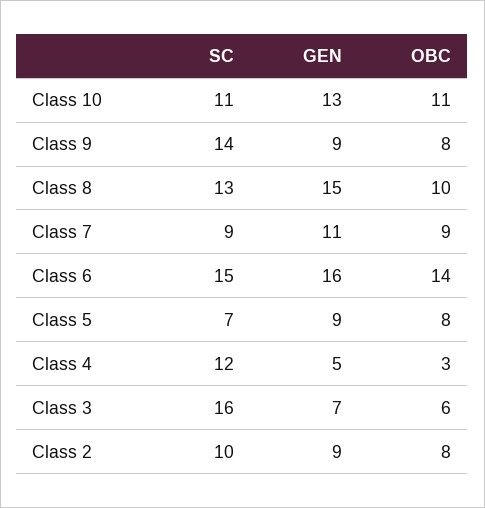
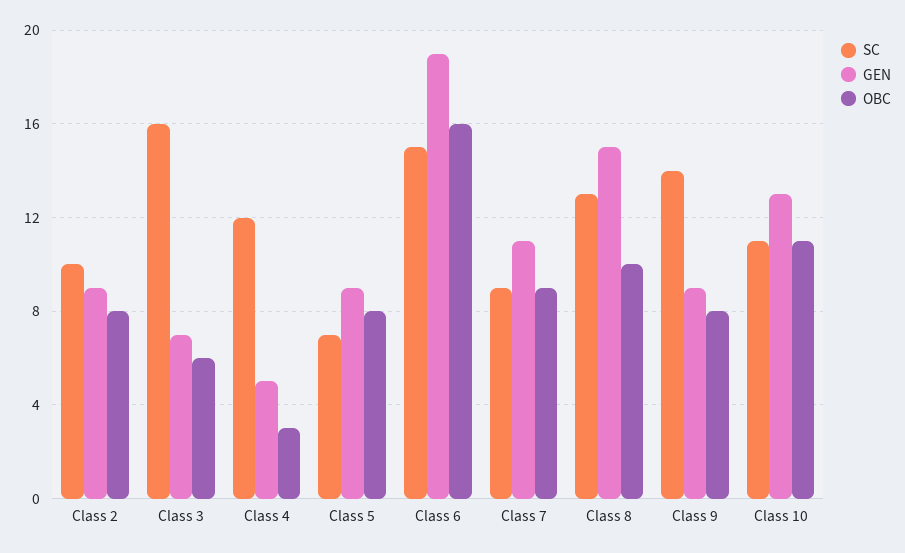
  {
    "SC": {
      "Class 10": 11,
      "Class 9": 14,
      "Class 8": 13,
      "Class 7": 9,
      "Class 6": 15,
      "Class 5": 7,
      "Class 4": 12,
      "Class 3": 16,
      "Class 2": 10
    },
    "GEN": {
      "Class 10": 13,
      "Class 9": 9,
      "Class 8": 15,
      "Class 7": 11,
-     "Class 6": 16,
+     "Class 6": 19,
      "Class 5": 9,
      "Class 4": 5,
      "Class 3": 7,
      "Class 2": 9
    },
    "OBC": {
      "Class 10": 11,
      "Class 9": 8,
      "Class 8": 10,
      "Class 7": 9,
-     "Class 6": 14,
+     "Class 6": 16,
      "Class 5": 8,
      "Class 4": 3,
      "Class 3": 6,
      "Class 2": 8
    }
  }

